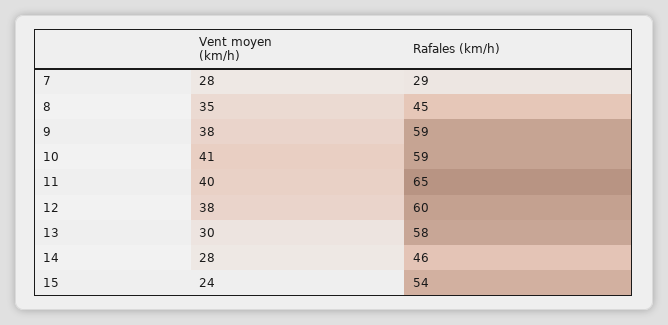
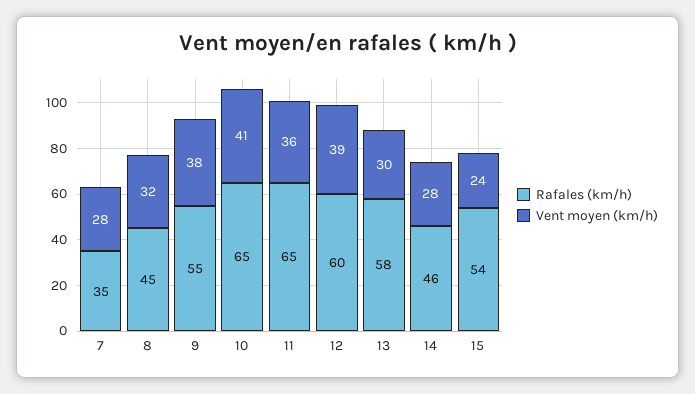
  {
    "Vent moyen (km/h)": {
      "7": 28,
-     "8": 35,
+     "8": 32,
      "9": 38,
      "10": 41,
-     "11": 40,
+     "11": 36,
-     "12": 38,
+     "12": 39,
      "13": 30,
      "14": 28,
      "15": 24
    },
    "Rafales (km/h)": {
-     "7": 29,
+     "7": 35,
      "8": 45,
-     "9": 59,
+     "9": 55,
-     "10": 59,
+     "10": 65,
      "11": 65,
      "12": 60,
      "13": 58,
      "14": 46,
      "15": 54
    }
  }

